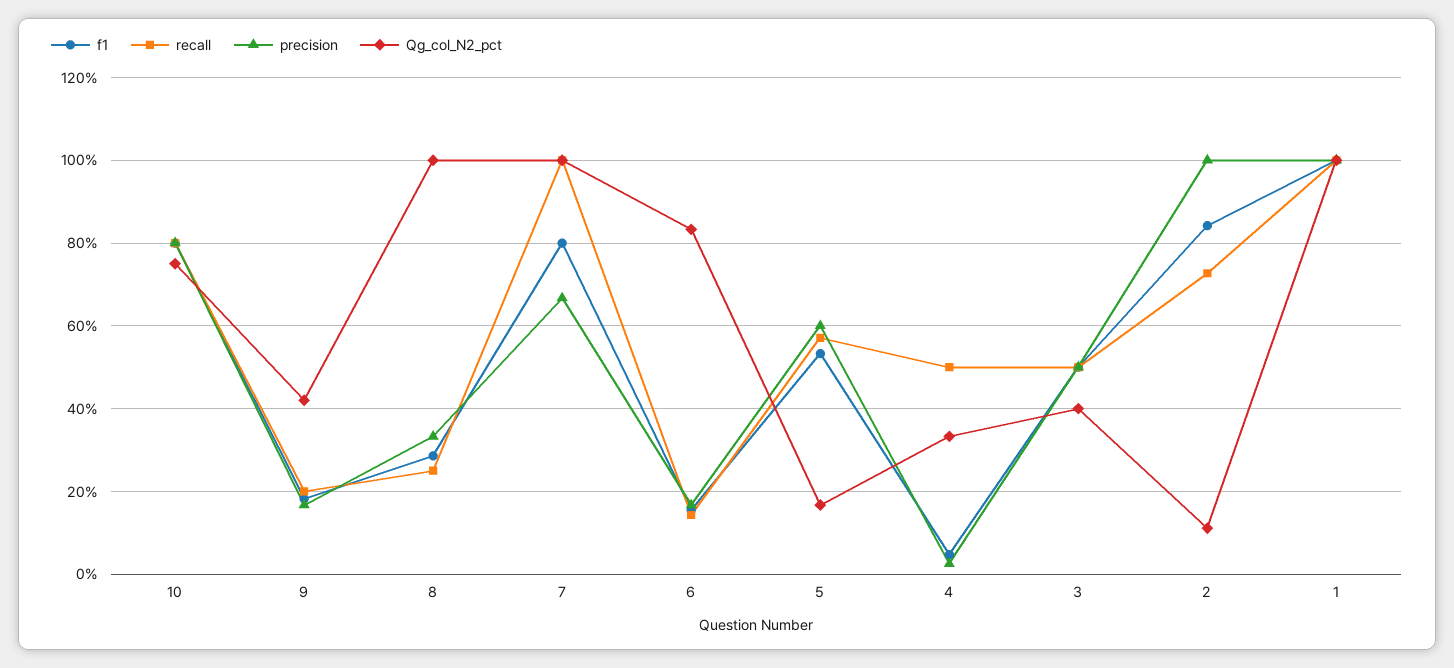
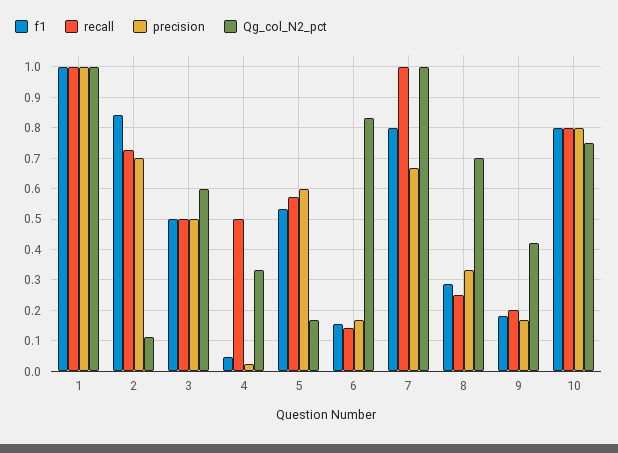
  {
    "f1": {
      "10": 0.8,
      "9": 0.18,
      "8": 0.28,
      "7": 0.8,
      "6": 0.16,
      "5": 0.54,
      "4": 0.04,
      "3": 0.5,
      "2": 0.84,
      "1": 1
    },
    "recall": {
      "10": 0.8,
      "9": 0.2,
      "8": 0.26,
      "7": 1,
      "6": 0.14,
      "5": 0.58,
      "4": 0.5,
      "3": 0.5,
      "2": 0.72,
      "1": 1
    },
    "precision": {
      "10": 0.8,
      "9": 0.16,
      "8": 0.34,
      "7": 0.66,
      "6": 0.16,
      "5": 0.6,
      "4": 0.02,
      "3": 0.5,
-     "2": 1,
+     "2": 0.7,
      "1": 1
    },
    "Qg_col_N2_pct": {
      "10": 0.76,
      "9": 0.42,
-     "8": 1,
+     "8": 0.7,
      "7": 1,
      "6": 0.84,
      "5": 0.16,
      "4": 0.34,
-     "3": 0.4,
+     "3": 0.6,
      "2": 0.12,
      "1": 1
    }
  }

